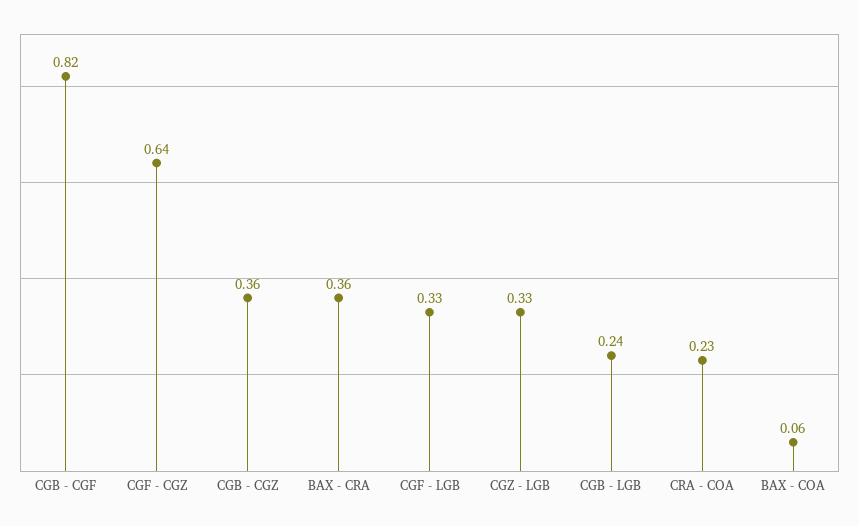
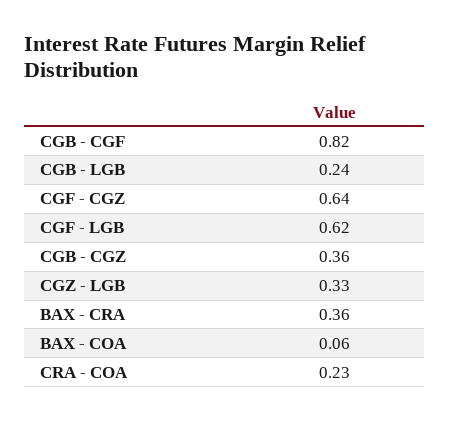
  {
    "CGB - CGF": 0.82,
    "CGF - CGZ": 0.64,
    "CGB - CGZ": 0.36,
    "BAX - CRA": 0.36,
-   "CGF - LGB": 0.33,
+   "CGF - LGB": 0.62,
    "CGZ - LGB": 0.33,
    "CGB - LGB": 0.24,
    "CRA - COA": 0.23,
    "BAX - COA": 0.06
  }

